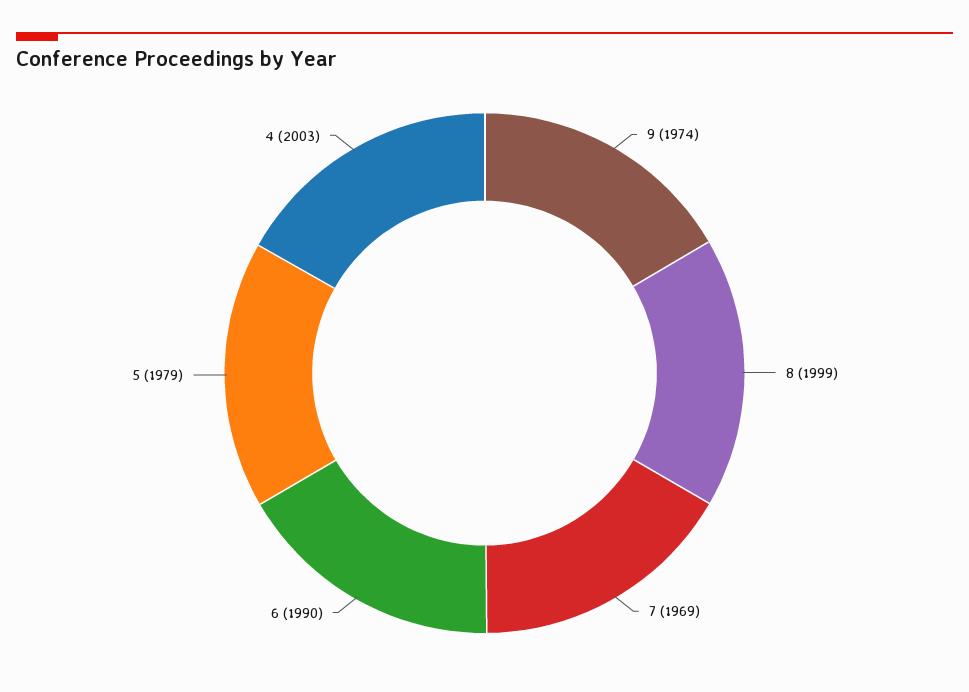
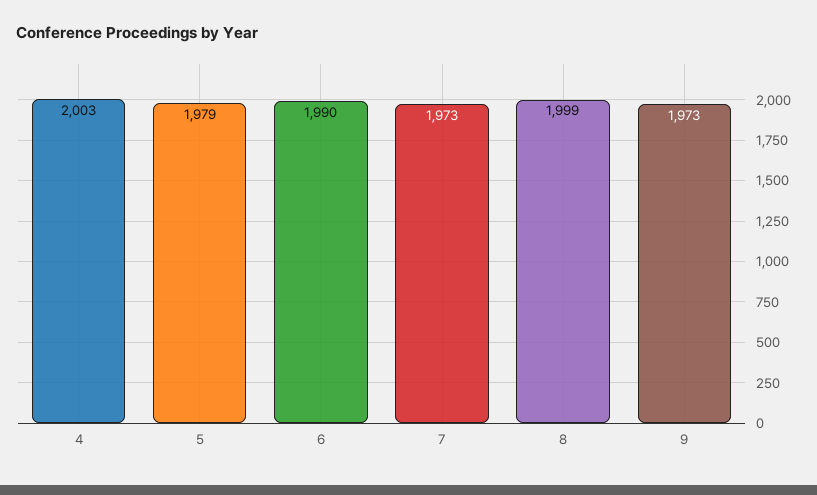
  {
-   "9": 1974,
+   "9": 1973,
    "8": 1999,
-   "7": 1969,
+   "7": 1973,
    "6": 1990,
    "5": 1979,
    "4": 2003
  }

